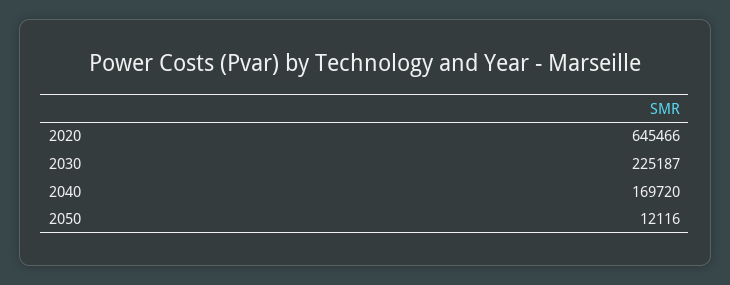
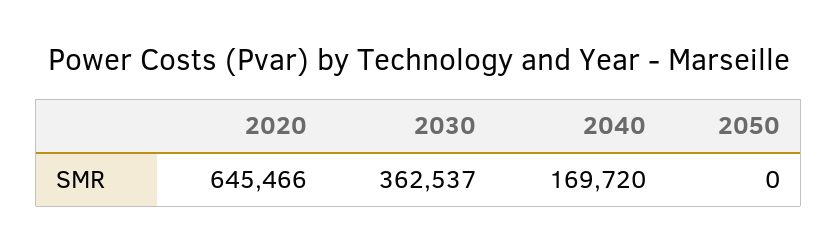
  {
    "2020": 645466,
-   "2030": 225187,
+   "2030": 362537,
    "2040": 169720,
-   "2050": 12116
+   "2050": 0
  }

